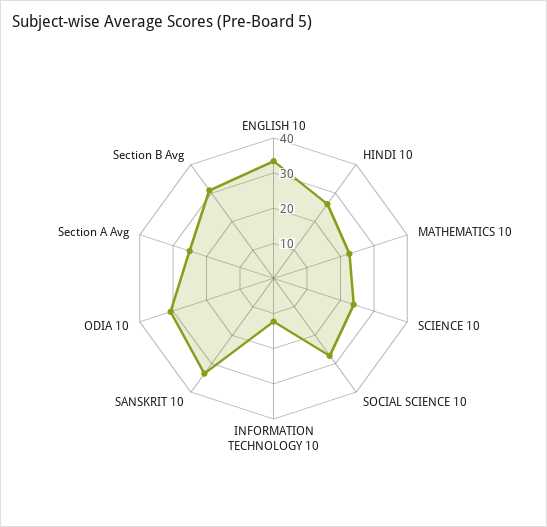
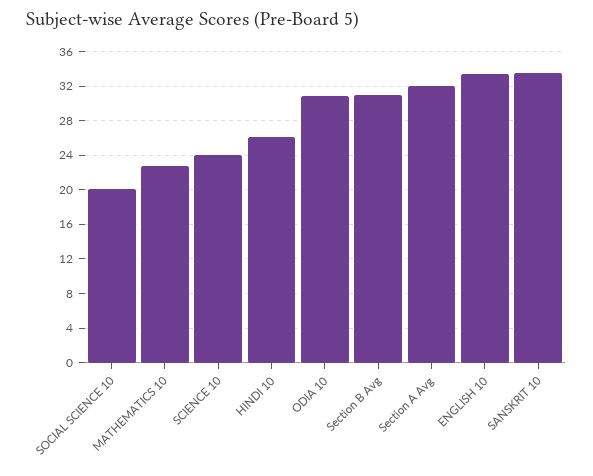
  {
    "ENGLISH 10": 33,
    "HINDI 10": 26,
    "MATHEMATICS 10": 23,
    "SCIENCE 10": 24,
-   "SOCIAL SCIENCE 10": 27.5,
+   "SOCIAL SCIENCE 10": 20,
-   "INFORMATION TECHNOLOGY 10": 12.5,
    "SANSKRIT 10": 34,
    "ODIA 10": 31,
-   "Section A Avg": 25,
+   "Section A Avg": 32,
    "Section B Avg": 31
  }

